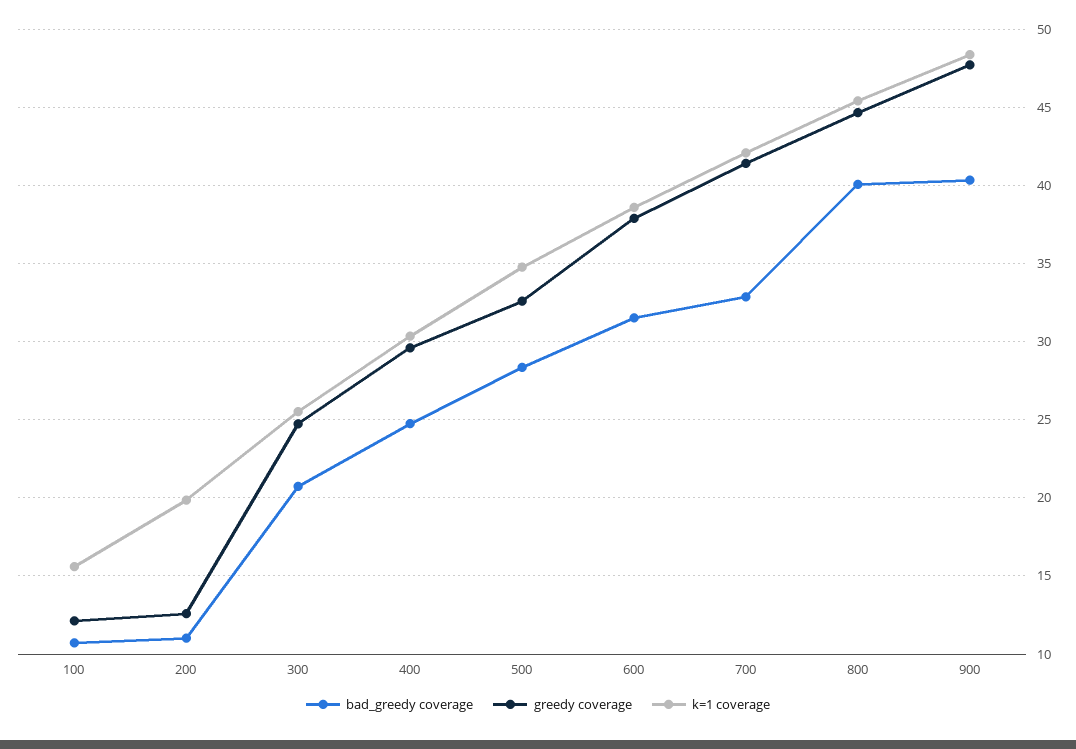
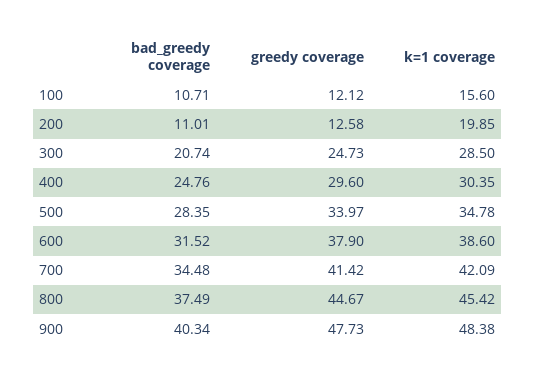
  {
    "bad_greedy coverage": {
      "100": 10.71,
      "200": 11.01,
      "300": 20.74,
      "400": 24.76,
      "500": 28.35,
      "600": 31.52,
-     "700": 33,
+     "700": 34.48,
-     "800": 40,
+     "800": 37.49,
      "900": 40.34
    },
    "greedy coverage": {
      "100": 12.12,
      "200": 12.58,
      "300": 24.73,
      "400": 29.6,
-     "500": 32.5,
+     "500": 33.97,
      "600": 37.9,
      "700": 41.42,
      "800": 44.67,
      "900": 47.73
    },
    "k=1 coverage": {
      "100": 15.6,
      "200": 19.85,
-     "300": 25.5,
+     "300": 28.5,
      "400": 30.35,
      "500": 34.78,
      "600": 38.6,
      "700": 42.09,
      "800": 45.42,
      "900": 48.38
    }
  }

